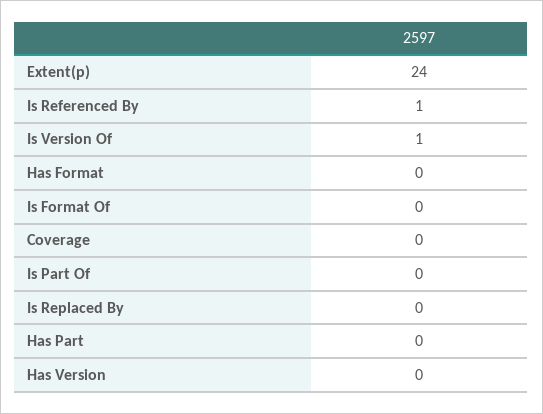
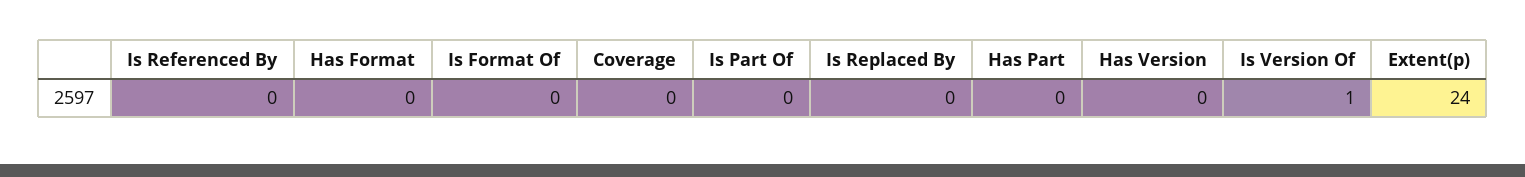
  {
    "Extent(p)": 24,
-   "Is Referenced By": 1,
+   "Is Referenced By": 0,
    "Is Version Of": 1,
    "Has Format": 0,
    "Is Format Of": 0,
    "Coverage": 0,
    "Is Part Of": 0,
    "Is Replaced By": 0,
    "Has Part": 0,
    "Has Version": 0
  }

